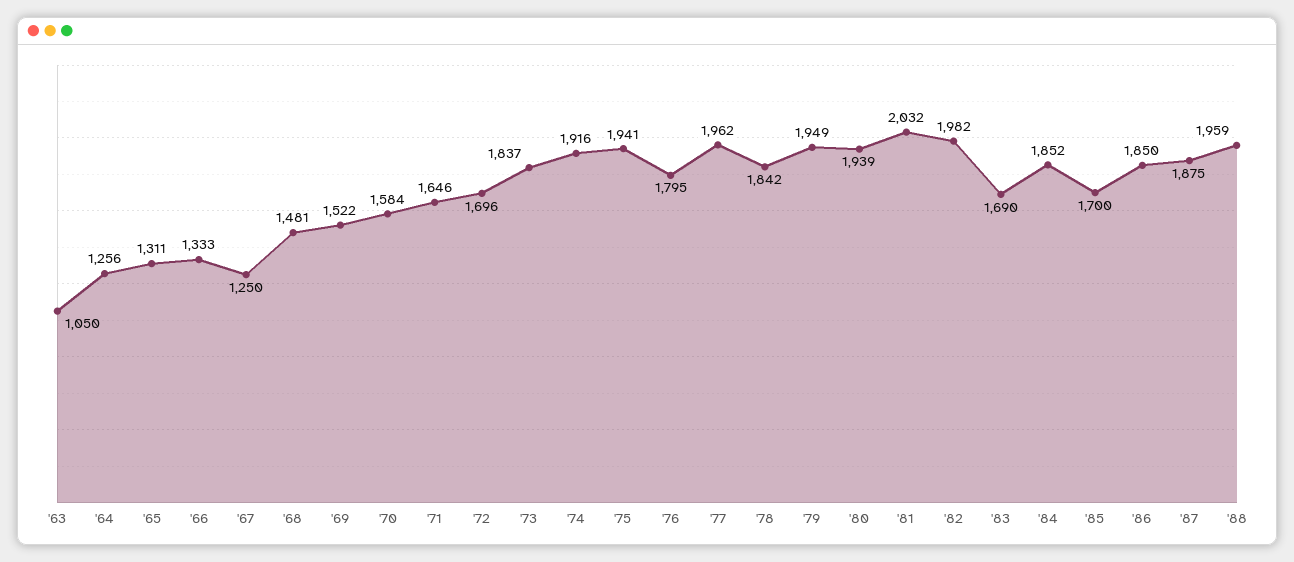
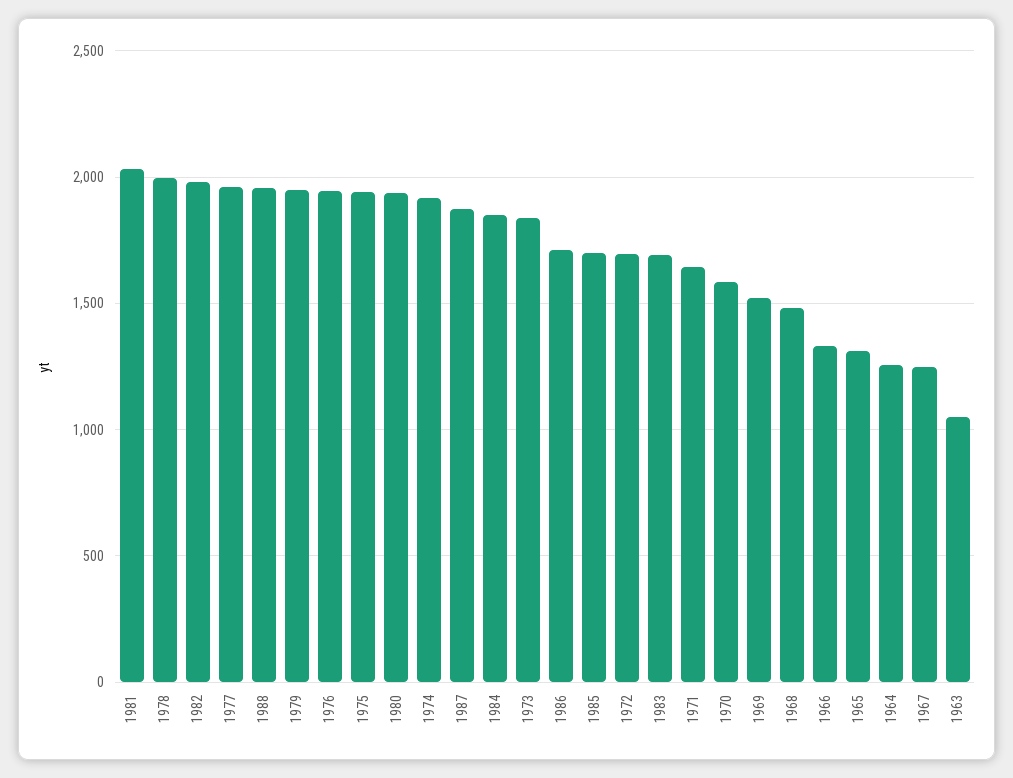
  {
    "'63": 1050,
    "'64": 1256,
    "'65": 1311,
    "'66": 1333,
    "'67": 1250,
    "'68": 1481,
    "'69": 1522,
    "'70": 1584,
    "'71": 1646,
    "'72": 1696,
    "'73": 1837,
    "'74": 1916,
    "'75": 1941,
-   "'76": 1795,
+   "'76": 1950,
    "'77": 1962,
-   "'78": 1842,
+   "'78": 2000,
    "'79": 1949,
    "'80": 1939,
    "'81": 2032,
    "'82": 1982,
    "'83": 1690,
    "'84": 1852,
    "'85": 1700,
-   "'86": 1850,
+   "'86": 1700,
    "'87": 1875,
    "'88": 1959
  }

